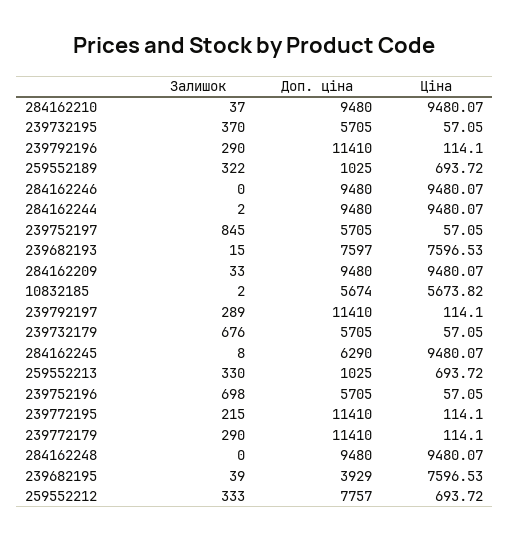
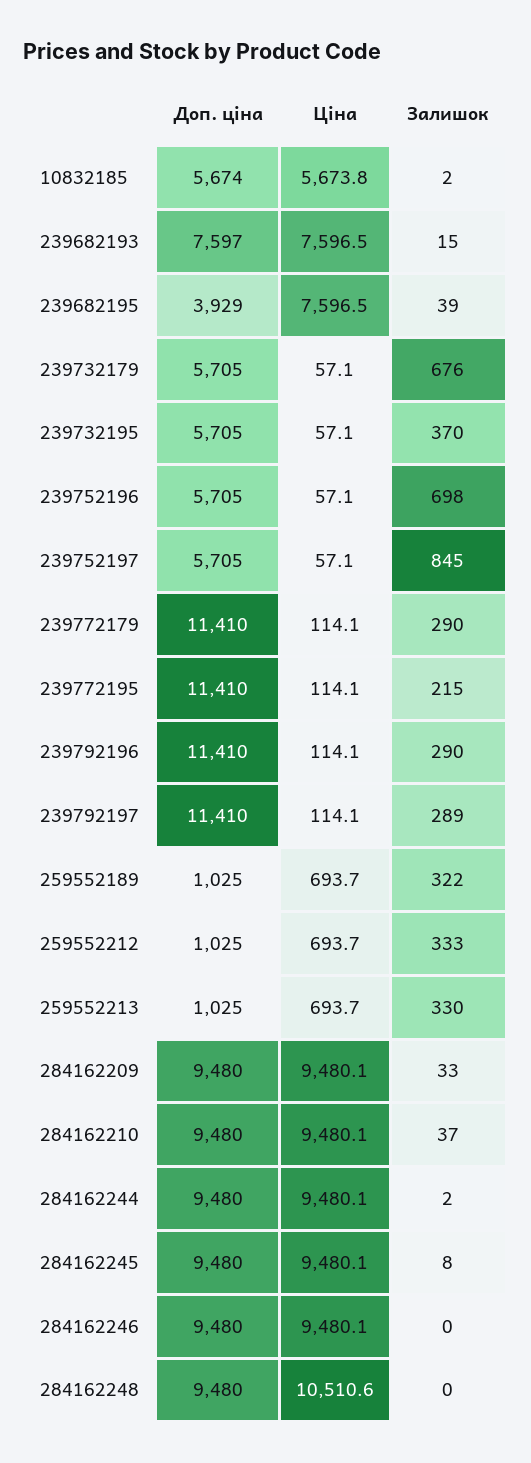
  {
    "Залишок": {
      "284162210": 37,
      "239732195": 370,
      "239792196": 290,
      "259552189": 322,
      "284162246": 0,
      "284162244": 2,
      "239752197": 845,
      "239682193": 15,
      "284162209": 33,
      "10832185": 2,
      "239792197": 289,
      "239732179": 676,
      "284162245": 8,
      "259552213": 330,
      "239752196": 698,
      "239772195": 215,
      "239772179": 290,
      "284162248": 0,
      "239682195": 39,
      "259552212": 333
    },
    "Доп. ціна": {
      "284162210": 9480,
      "239732195": 5705,
      "239792196": 11410,
      "259552189": 1025,
      "284162246": 9480,
      "284162244": 9480,
      "239752197": 5705,
      "239682193": 7597,
      "284162209": 9480,
      "10832185": 5674,
      "239792197": 11410,
      "239732179": 5705,
-     "284162245": 6290,
+     "284162245": 9480,
      "259552213": 1025,
      "239752196": 5705,
      "239772195": 11410,
      "239772179": 11410,
      "284162248": 9480,
      "239682195": 3929,
-     "259552212": 7757
+     "259552212": 1025
    },
    "Ціна": {
      "284162210": 9480.07,
      "239732195": 57.05,
      "239792196": 114.1,
      "259552189": 693.72,
      "284162246": 9480.07,
      "284162244": 9480.07,
      "239752197": 57.05,
      "239682193": 7596.53,
      "284162209": 9480.07,
      "10832185": 5673.82,
      "239792197": 114.1,
      "239732179": 57.05,
      "284162245": 9480.07,
      "259552213": 693.72,
      "239752196": 57.05,
      "239772195": 114.1,
      "239772179": 114.1,
-     "284162248": 9480.07,
+     "284162248": 10510.6,
      "239682195": 7596.53,
      "259552212": 693.72
    }
  }

